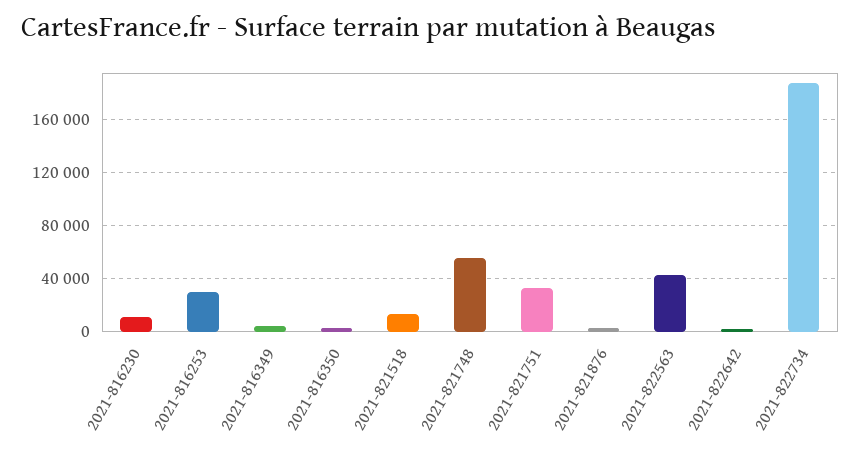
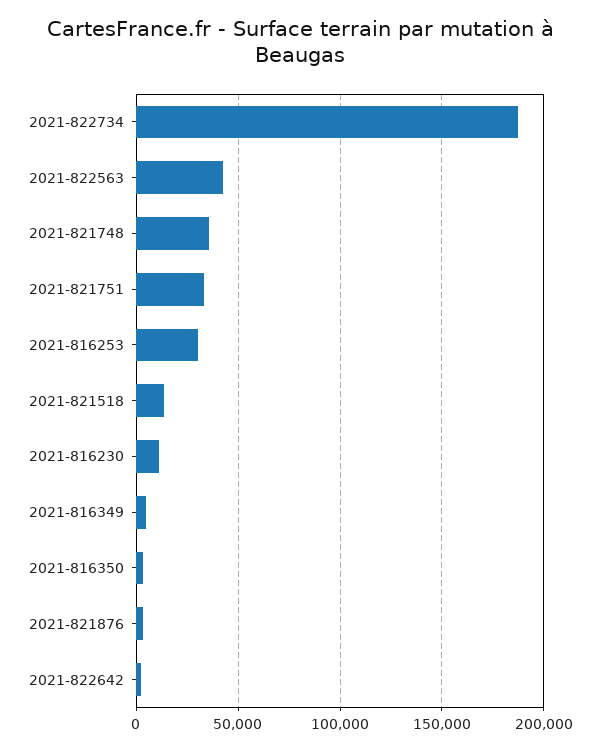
  {
    "2021-816230": 10000,
    "2021-816253": 30000,
    "2021-816349": 5000,
    "2021-816350": 5000,
    "2021-821518": 15000,
-   "2021-821748": 55000,
+   "2021-821748": 35000,
    "2021-821751": 35000,
    "2021-821876": 5000,
    "2021-822563": 45000,
    "2021-822642": 0,
    "2021-822734": 190000
  }

